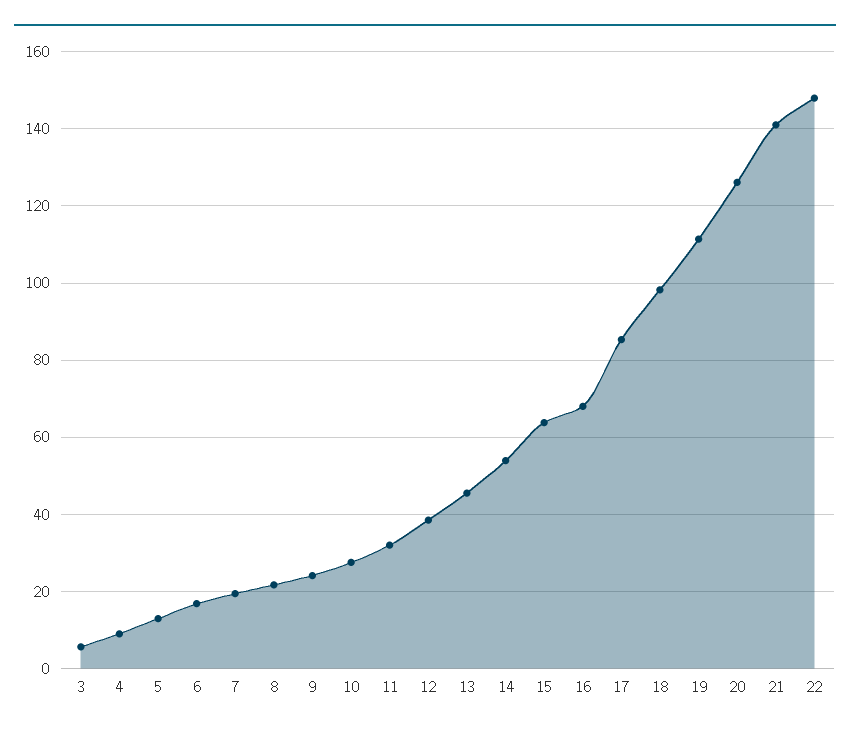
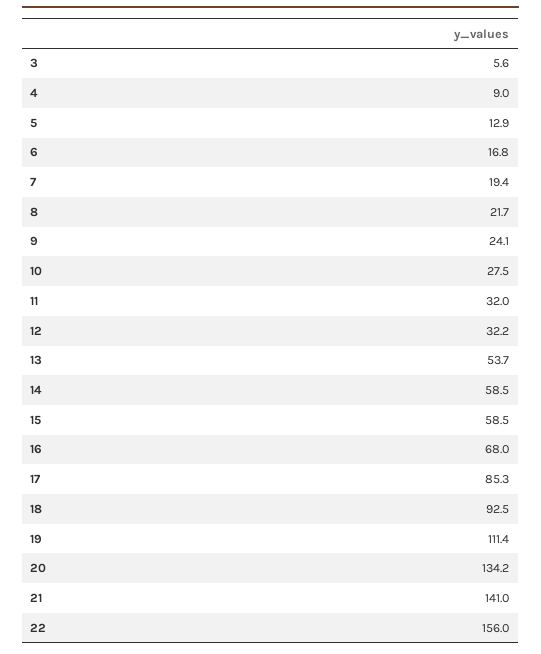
  {
    "3": 5.6,
    "4": 9,
    "5": 12.9,
    "6": 16.8,
    "7": 19.4,
    "8": 21.7,
    "9": 24.1,
    "10": 27.5,
    "11": 32,
-   "12": 38,
+   "12": 32.2,
-   "13": 46,
+   "13": 53.7,
-   "14": 54,
+   "14": 58.5,
-   "15": 64,
+   "15": 58.5,
    "16": 68,
    "17": 85.3,
-   "18": 98,
+   "18": 92.5,
    "19": 111.4,
-   "20": 126,
+   "20": 134.2,
    "21": 141,
-   "22": 148
+   "22": 156
  }

